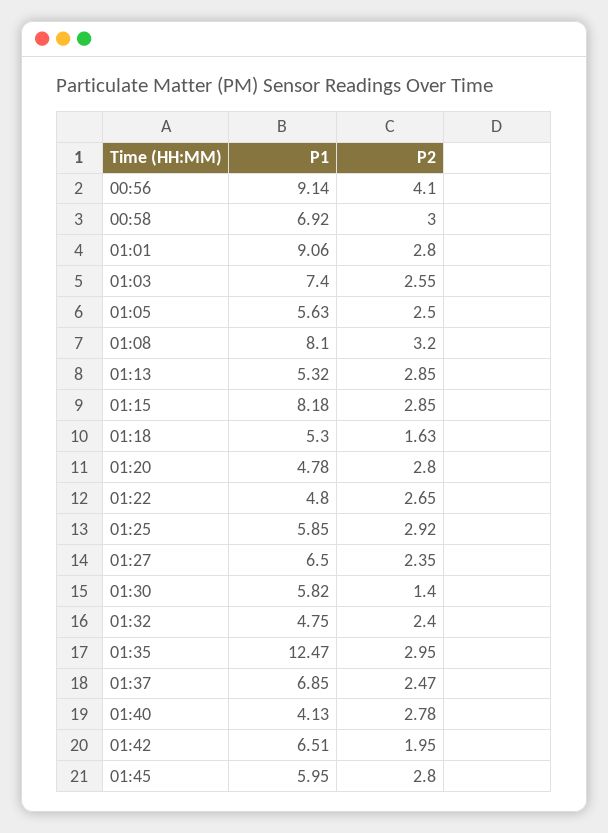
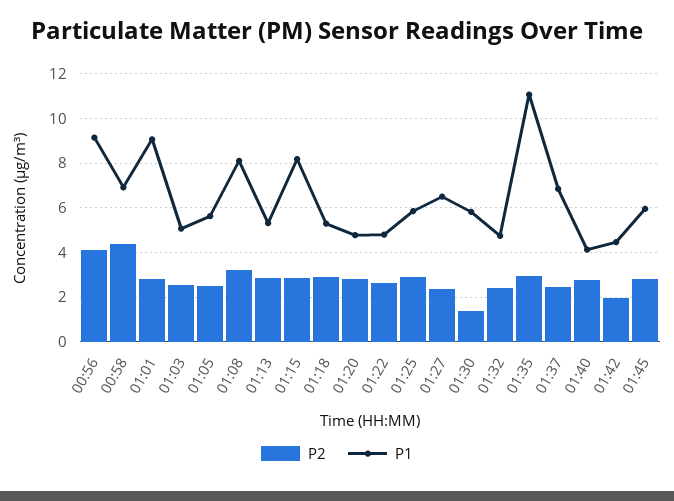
  {
    "P1": {
      "00:56": 9.14,
      "00:58": 6.92,
      "01:01": 9.06,
-     "01:03": 7.4,
+     "01:03": 5,
      "01:05": 5.63,
      "01:08": 8.1,
      "01:13": 5.32,
      "01:15": 8.18,
      "01:18": 5.3,
      "01:20": 4.78,
      "01:22": 4.8,
      "01:25": 5.85,
      "01:27": 6.5,
      "01:30": 5.82,
      "01:32": 4.75,
-     "01:35": 12.47,
+     "01:35": 11,
      "01:37": 6.85,
      "01:40": 4.13,
-     "01:42": 6.51,
+     "01:42": 4.5,
      "01:45": 5.95
    },
    "P2": {
      "00:56": 4.1,
-     "00:58": 3,
+     "00:58": 4.5,
      "01:01": 2.8,
      "01:03": 2.55,
      "01:05": 2.5,
      "01:08": 3.2,
      "01:13": 2.85,
      "01:15": 2.85,
-     "01:18": 1.63,
+     "01:18": 3,
      "01:20": 2.8,
      "01:22": 2.65,
      "01:25": 2.92,
      "01:27": 2.35,
      "01:30": 1.4,
      "01:32": 2.4,
      "01:35": 2.95,
      "01:37": 2.47,
      "01:40": 2.78,
      "01:42": 1.95,
      "01:45": 2.8
    }
  }

